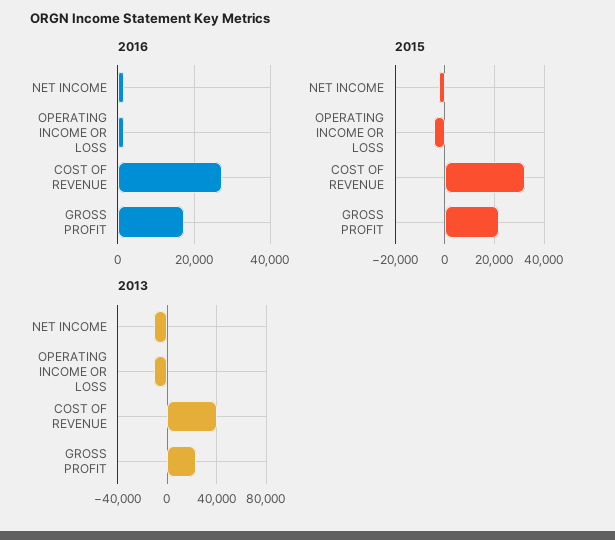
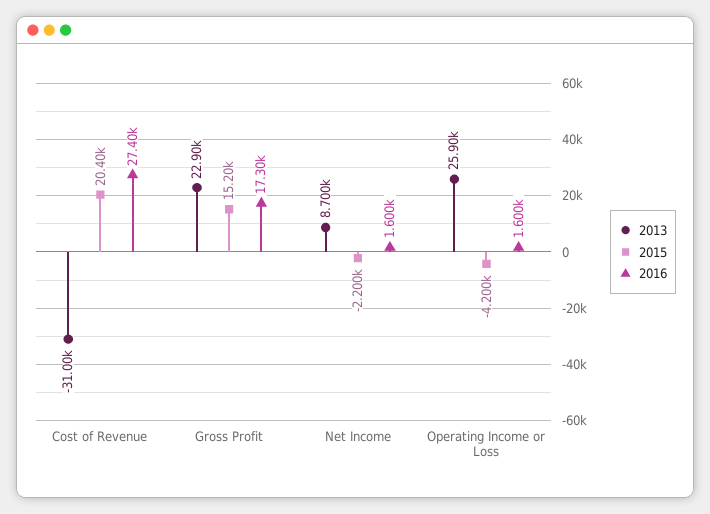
  {
    "2016": {
      "NET INCOME": 1600,
      "OPERATING INCOME OR LOSS": 1600,
      "COST OF REVENUE": 27400,
      "GROSS PROFIT": 17300
    },
    "2015": {
      "NET INCOME": -2200,
      "OPERATING INCOME OR LOSS": -4200,
-     "COST OF REVENUE": 32500,
+     "COST OF REVENUE": 20400,
-     "GROSS PROFIT": 22500
+     "GROSS PROFIT": 15200
    },
    "2013": {
-     "NET INCOME": -10000,
+     "NET INCOME": 8700,
-     "OPERATING INCOME OR LOSS": -10000,
+     "OPERATING INCOME OR LOSS": 25900,
-     "COST OF REVENUE": 40000,
+     "COST OF REVENUE": -31000,
      "GROSS PROFIT": 22900
    }
  }

